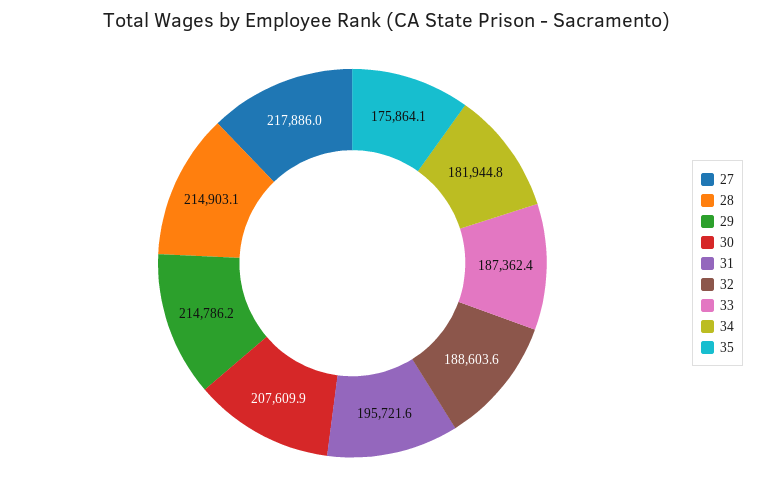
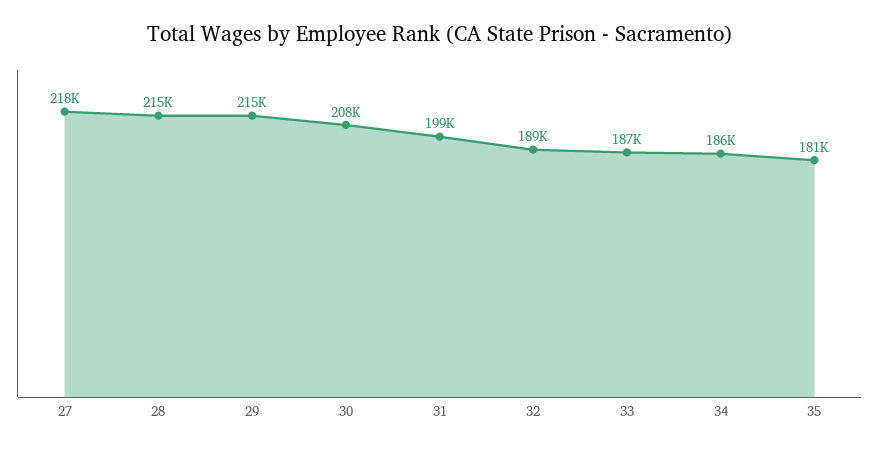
  {
    "27": 217886,
    "28": 214903.1,
    "29": 214786.2,
    "30": 207609.9,
-   "31": 195721.6,
+   "31": 199000,
    "32": 188603.6,
    "33": 187362.4,
-   "34": 181944.8,
+   "34": 186000,
-   "35": 175864.1
+   "35": 181000
  }

